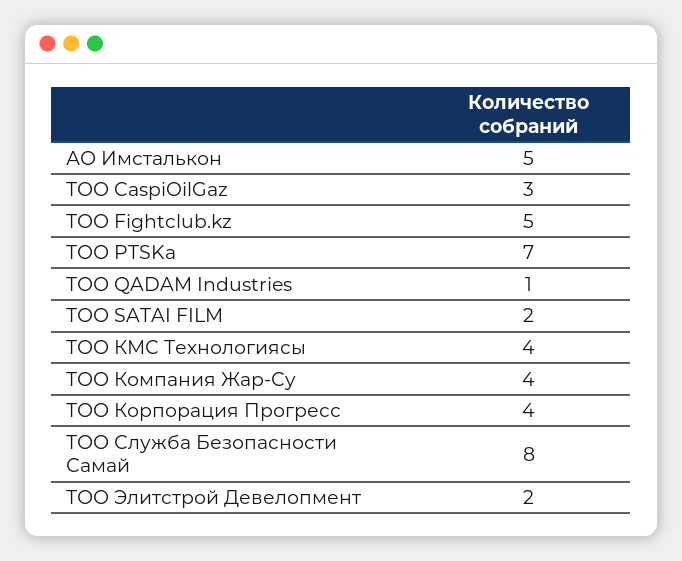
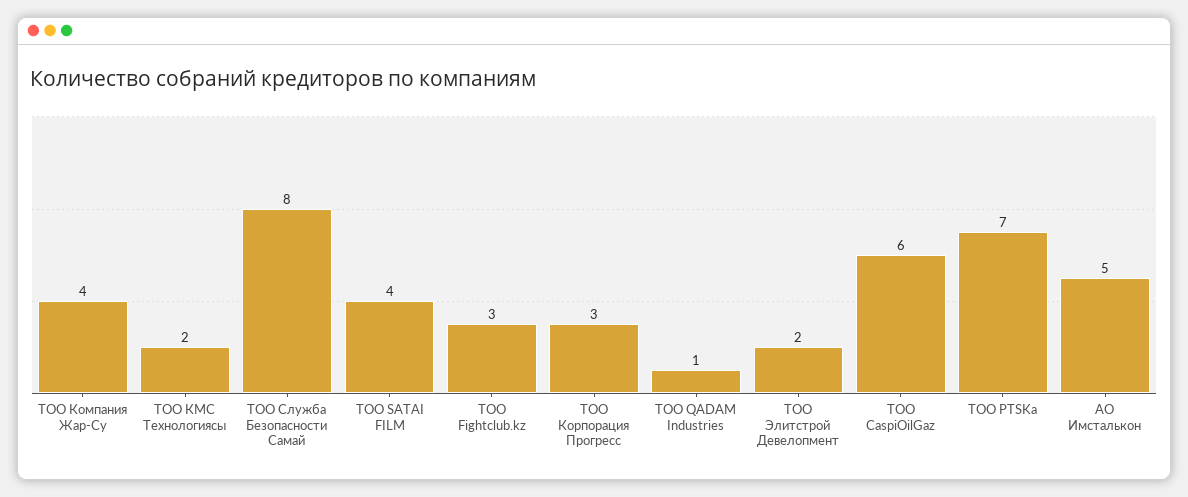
  {
    "АО Имсталькон": 5,
-   "ТОО CaspiOilGaz": 3,
+   "ТОО CaspiOilGaz": 6,
-   "ТОО Fightclub.kz": 5,
+   "ТОО Fightclub.kz": 3,
    "ТОО PTSKa": 7,
    "ТОО QADAM Industries": 1,
-   "ТОО SATAI FILM": 2,
+   "ТОО SATAI FILM": 4,
-   "ТОО КМС Технологиясы": 4,
+   "ТОО КМС Технологиясы": 2,
    "ТОО Компания Жар-Су": 4,
-   "ТОО Корпорация Прогресс": 4,
+   "ТОО Корпорация Прогресс": 3,
    "ТОО Служба Безопасности Самай": 8,
    "ТОО Элитстрой Девелопмент": 2
  }

